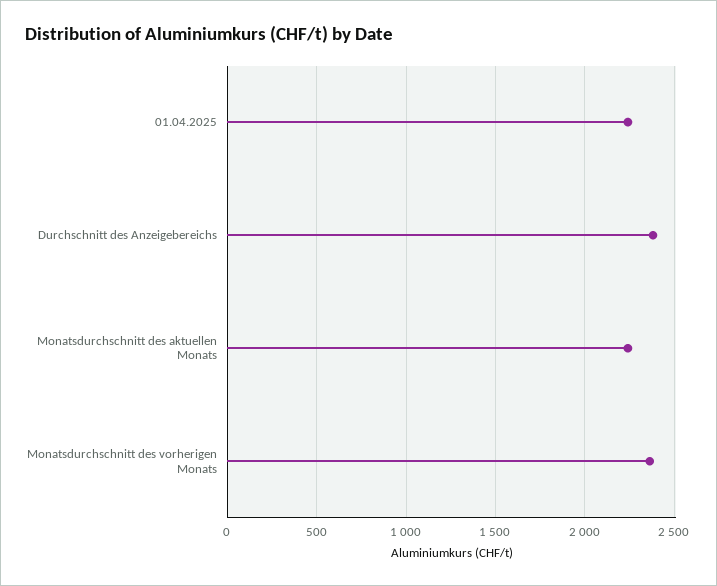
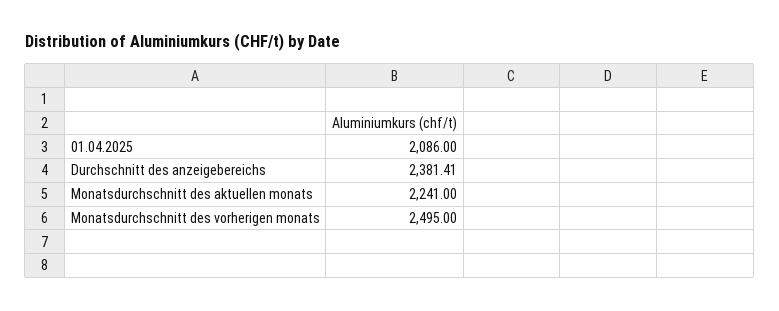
  {
-   "01.04.2025": 2250,
+   "01.04.2025": 2086,
    "Durchschnitt des Anzeigebereichs": 2381.41,
    "Monatsdurchschnitt des aktuellen Monats": 2241,
-   "Monatsdurchschnitt des vorherigen Monats": 2350
+   "Monatsdurchschnitt des vorherigen Monats": 2495
  }

